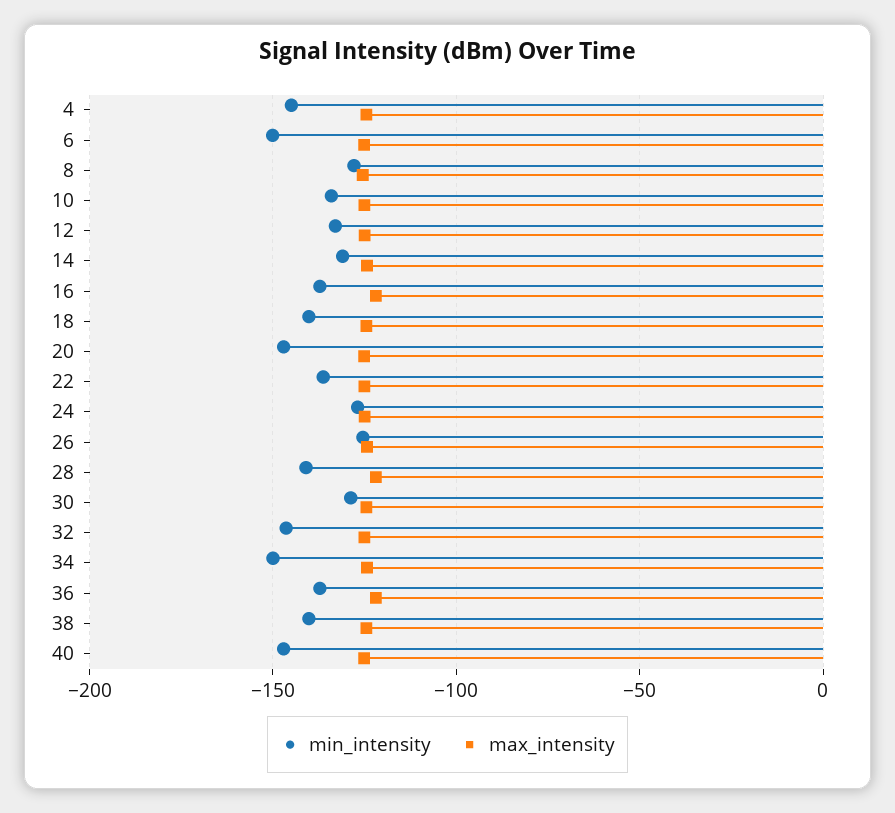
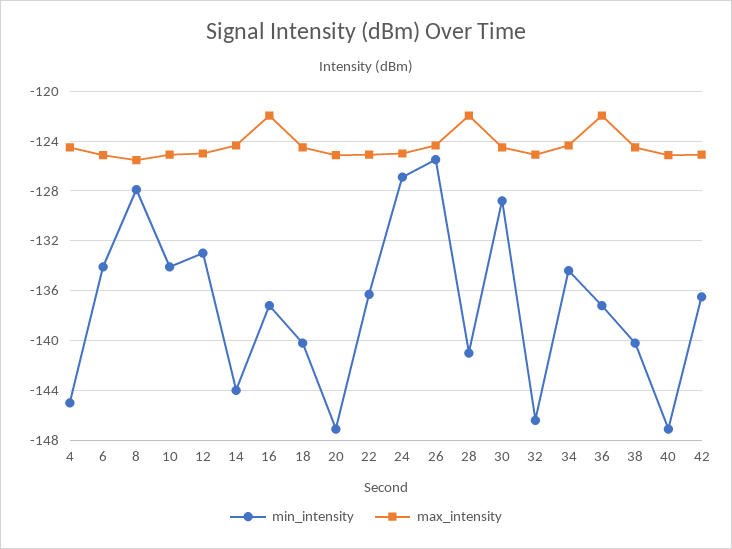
  {
    "min_intensity": {
      "4": -145,
-     "6": -150,
+     "6": -134,
      "8": -128,
      "10": -134,
      "12": -133,
-     "14": -130,
+     "14": -144,
      "16": -137,
      "18": -140,
      "20": -147,
      "22": -136.5,
      "24": -127,
      "26": -125.5,
      "28": -141,
      "30": -129,
      "32": -146.5,
-     "34": -150,
+     "34": -134.5,
      "36": -137,
      "38": -140,
-     "40": -147
+     "40": -147,
+     "42": -136.5
    },
    "max_intensity": {
      "4": -124.5,
      "6": -125,
      "8": -125.5,
      "10": -125,
      "12": -125,
      "14": -124.5,
      "16": -122,
      "18": -124.5,
      "20": -125,
      "22": -125,
      "24": -125,
      "26": -124.5,
      "28": -122,
      "30": -124.5,
      "32": -125,
      "34": -124.5,
      "36": -122,
      "38": -124.5,
-     "40": -125
+     "40": -125,
+     "42": -125
    }
  }

